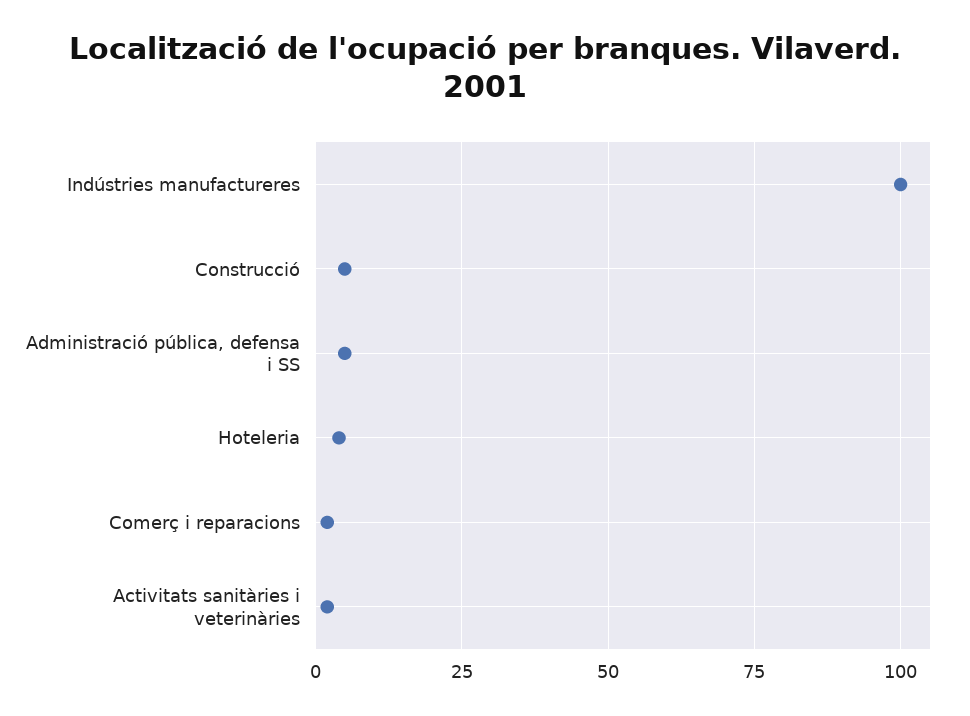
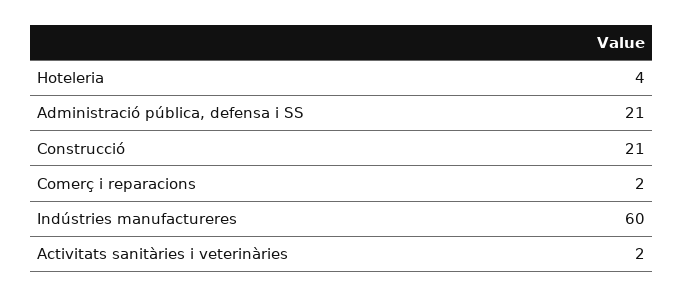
  {
-   "Indústries manufactureres": 100,
+   "Indústries manufactureres": 60,
-   "Construcció": 5,
+   "Construcció": 21,
-   "Administració pública, defensa i SS": 5,
+   "Administració pública, defensa i SS": 21,
    "Hoteleria": 4,
    "Comerç i reparacions": 2,
    "Activitats sanitàries i veterinàries": 2
  }

